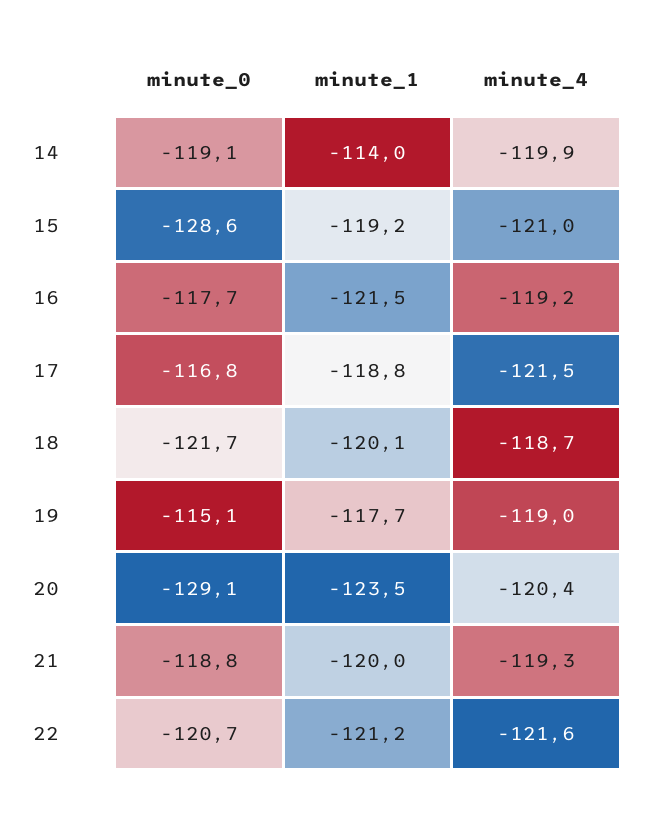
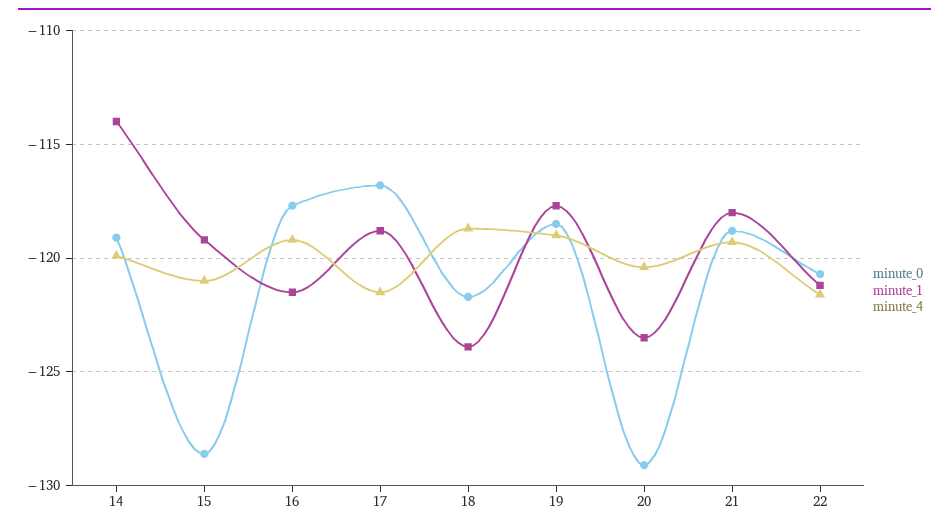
  {
    "minute_0": {
      "14": -119.1,
      "15": -128.6,
      "16": -117.7,
      "17": -116.8,
      "18": -121.7,
-     "19": -115.1,
+     "19": -118.5,
      "20": -129.1,
      "21": -118.8,
      "22": -120.7
    },
    "minute_1": {
      "14": -114,
      "15": -119.2,
      "16": -121.5,
      "17": -118.8,
-     "18": -120.1,
+     "18": -124,
      "19": -117.7,
      "20": -123.5,
-     "21": -120,
+     "21": -118,
      "22": -121.2
    },
    "minute_4": {
      "14": -119.9,
      "15": -121,
      "16": -119.2,
      "17": -121.5,
      "18": -118.7,
      "19": -119,
      "20": -120.4,
      "21": -119.3,
      "22": -121.6
    }
  }

